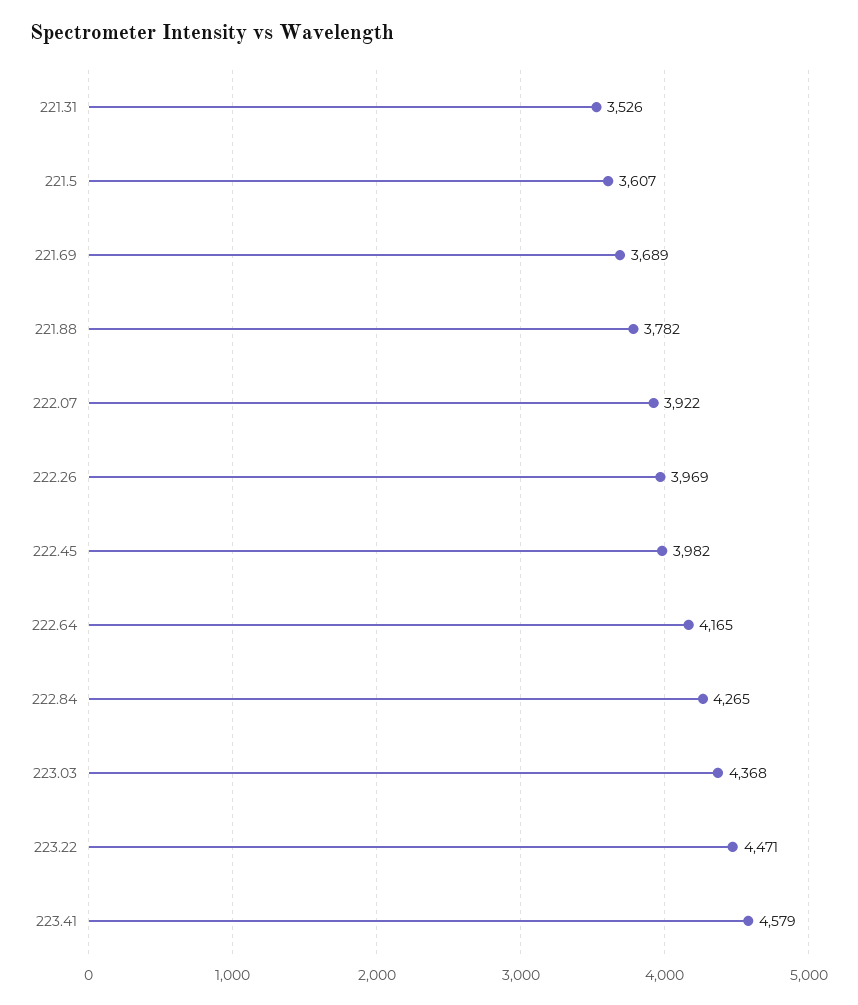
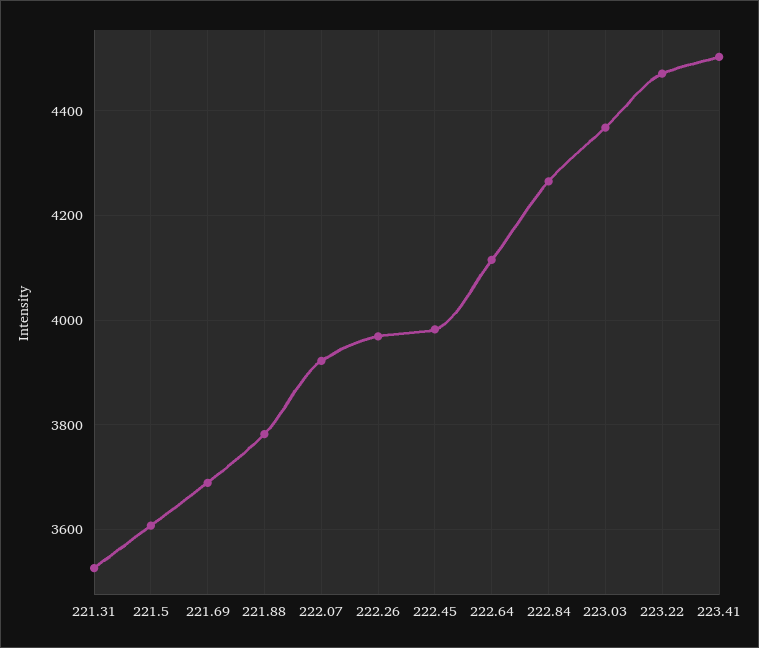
  {
    "221.31": 3526,
    "221.5": 3607,
    "221.69": 3689,
    "221.88": 3782,
    "222.07": 3922,
    "222.26": 3969,
    "222.45": 3982,
-   "222.64": 4165,
+   "222.64": 4120,
    "222.84": 4265,
    "223.03": 4368,
    "223.22": 4471,
-   "223.41": 4579
+   "223.41": 4500
  }

